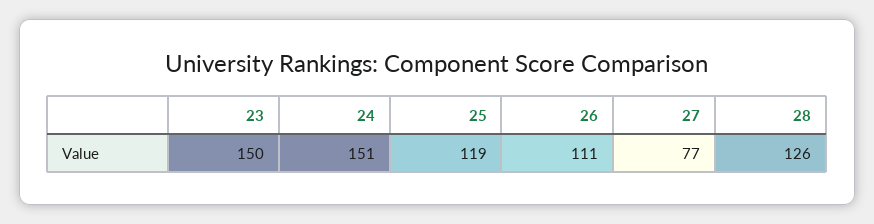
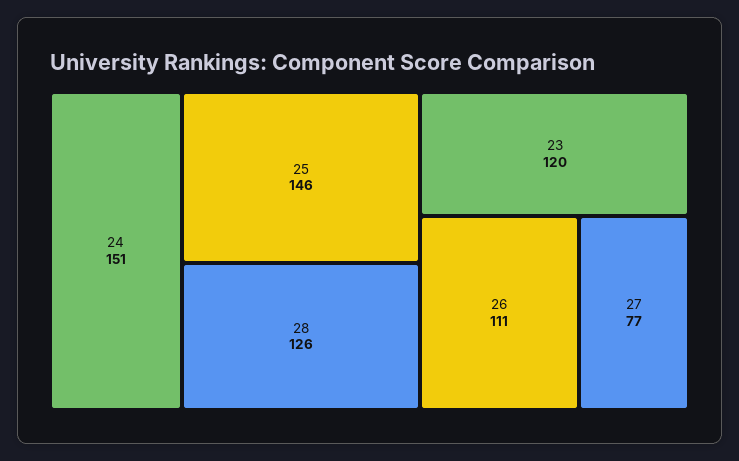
  {
-   "23": 150,
+   "23": 120,
    "24": 151,
-   "25": 119,
+   "25": 146,
    "26": 111,
    "27": 77,
    "28": 126
  }

